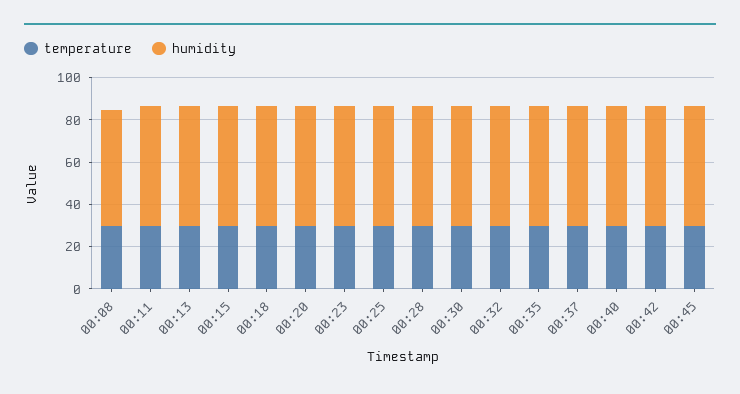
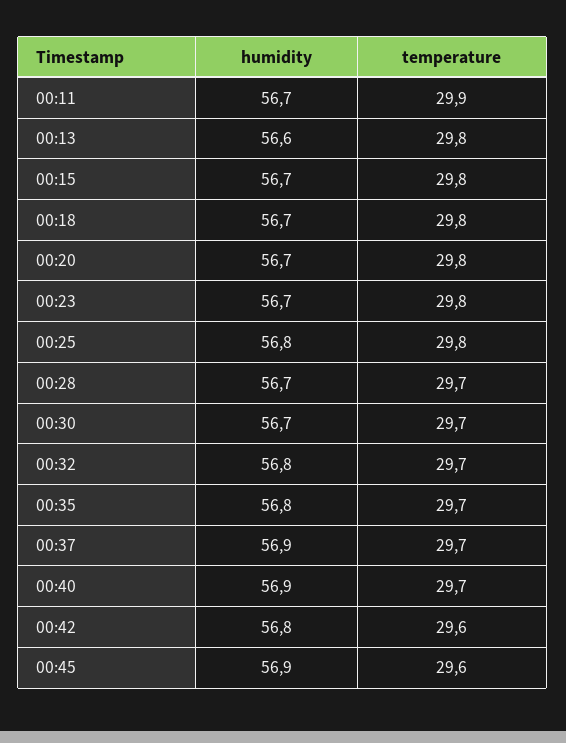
  {
    "temperature": {
-     "00:08": 30,
      "00:11": 29.9,
      "00:13": 29.8,
      "00:15": 29.8,
      "00:18": 29.8,
      "00:20": 29.8,
      "00:23": 29.8,
      "00:25": 29.8,
      "00:28": 29.7,
      "00:30": 29.7,
      "00:32": 29.7,
      "00:35": 29.7,
      "00:37": 29.7,
      "00:40": 29.7,
      "00:42": 29.6,
      "00:45": 29.6
    },
    "humidity": {
-     "00:08": 55,
      "00:11": 56.7,
      "00:13": 56.6,
      "00:15": 56.7,
      "00:18": 56.7,
      "00:20": 56.7,
      "00:23": 56.7,
      "00:25": 56.8,
      "00:28": 56.7,
      "00:30": 56.7,
      "00:32": 56.8,
      "00:35": 56.8,
      "00:37": 56.9,
      "00:40": 56.9,
      "00:42": 56.8,
      "00:45": 56.9
    }
  }

